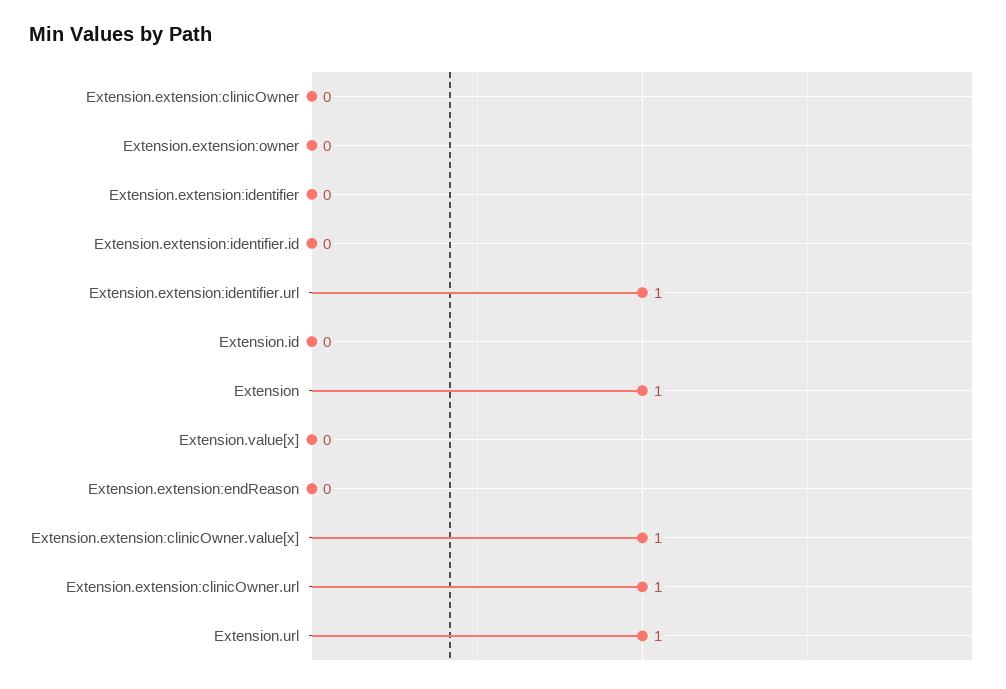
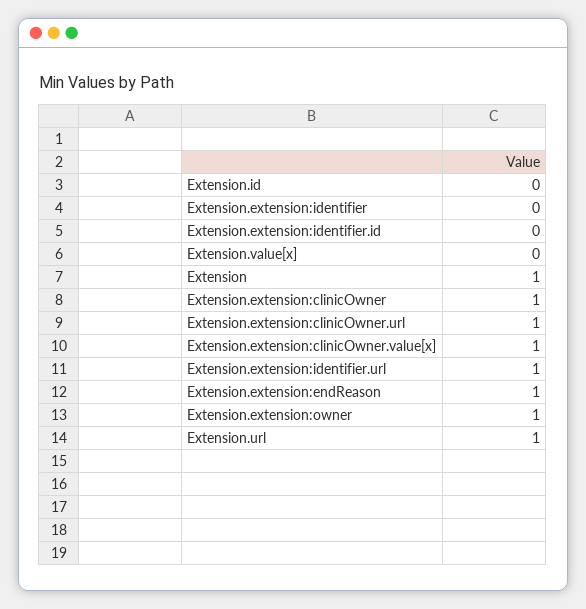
  {
-   "Extension.extension:clinicOwner": 0,
+   "Extension.extension:clinicOwner": 1,
-   "Extension.extension:owner": 0,
+   "Extension.extension:owner": 1,
    "Extension.extension:identifier": 0,
    "Extension.extension:identifier.id": 0,
    "Extension.extension:identifier.url": 1,
    "Extension.id": 0,
    "Extension": 1,
    "Extension.value[x]": 0,
-   "Extension.extension:endReason": 0,
+   "Extension.extension:endReason": 1,
    "Extension.extension:clinicOwner.value[x]": 1,
    "Extension.extension:clinicOwner.url": 1,
    "Extension.url": 1
  }

